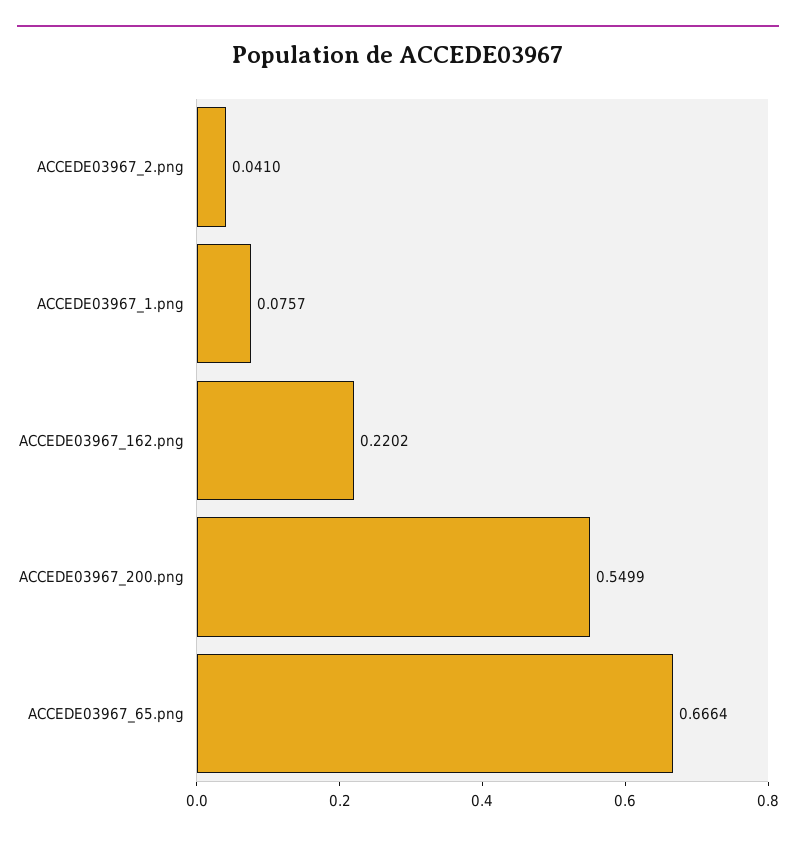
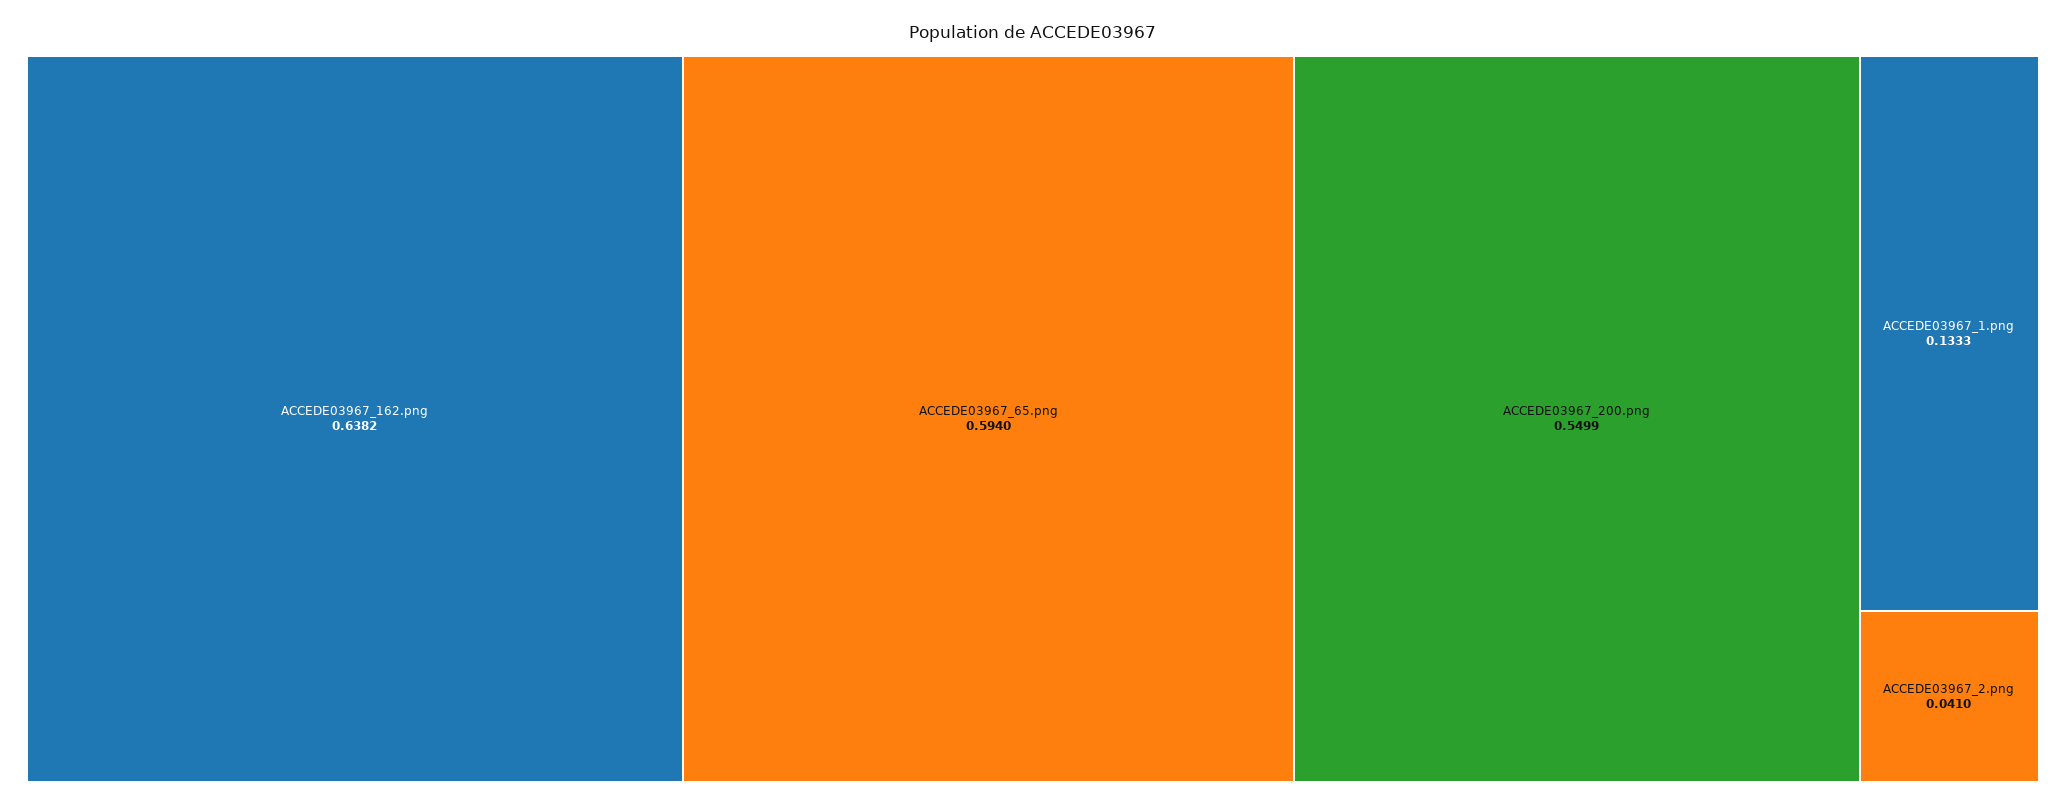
  {
    "ACCEDE03967_2.png": 0.041,
-   "ACCEDE03967_1.png": 0.0757,
+   "ACCEDE03967_1.png": 0.1333,
-   "ACCEDE03967_162.png": 0.2202,
+   "ACCEDE03967_162.png": 0.6382,
    "ACCEDE03967_200.png": 0.5499,
-   "ACCEDE03967_65.png": 0.6664
+   "ACCEDE03967_65.png": 0.594
  }

